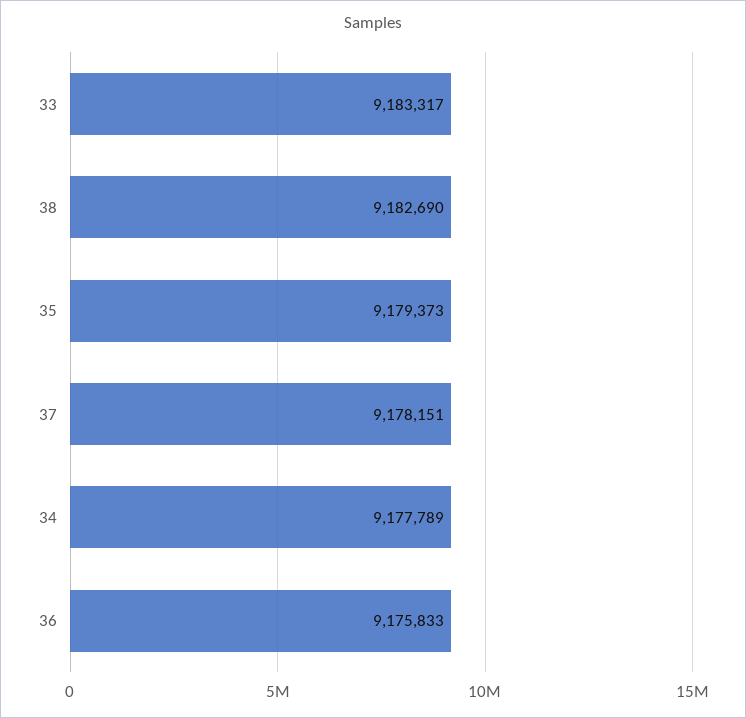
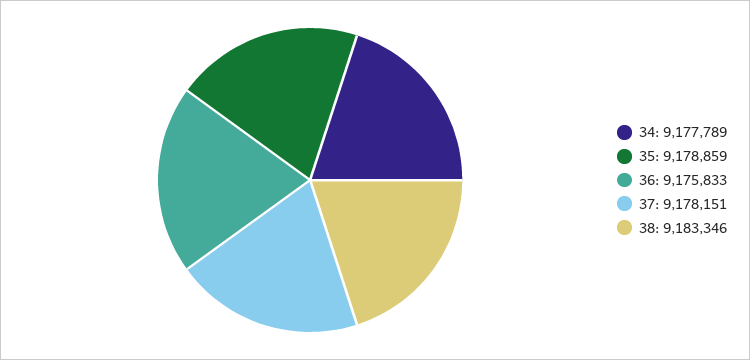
  {
-   "33": 9183317,
-   "38": 9182690,
+   "38": 9183346,
-   "35": 9179373,
+   "35": 9178859,
    "37": 9178151,
    "34": 9177789,
    "36": 9175833
  }

